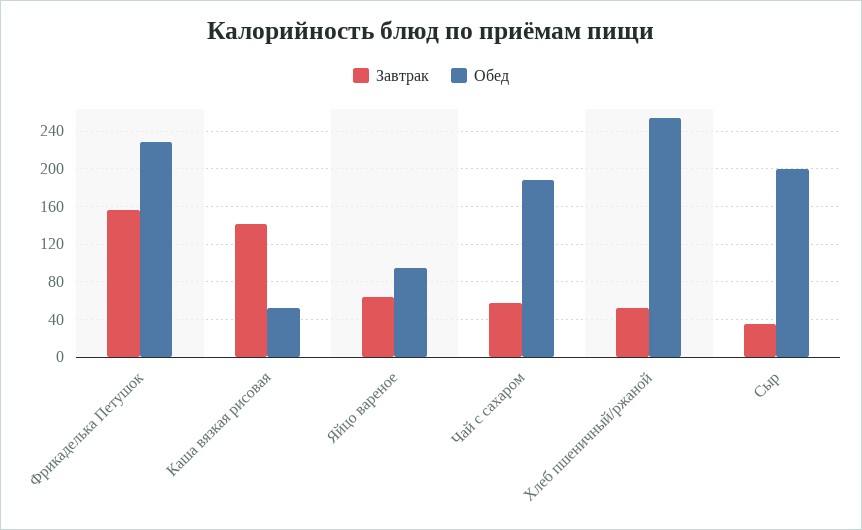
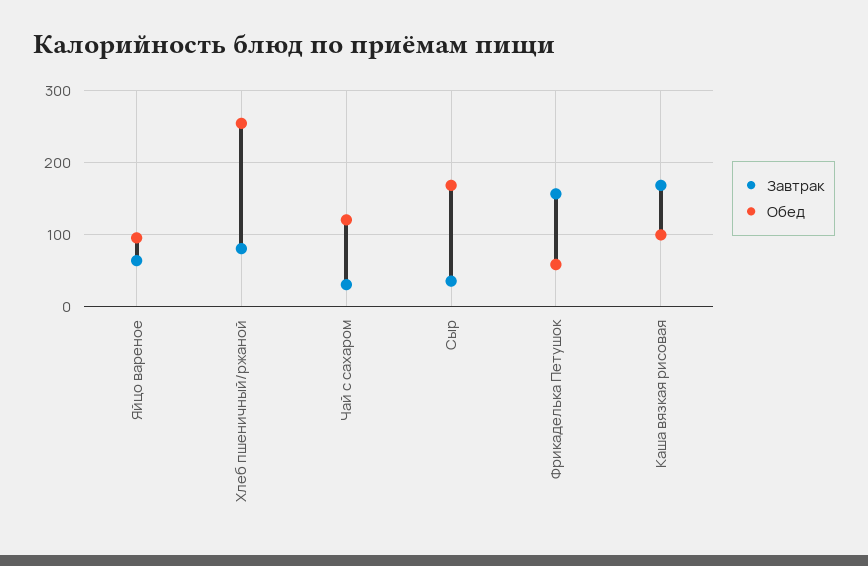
  {
    "Завтрак": {
      "Фрикаделька Петушок": 160,
-     "Каша вязкая рисовая": 140,
+     "Каша вязкая рисовая": 170,
      "Яйцо вареное": 60,
-     "Чай с сахаром": 60,
+     "Чай с сахаром": 30,
-     "Хлеб пшеничный/ржаной": 50,
+     "Хлеб пшеничный/ржаной": 80,
      "Сыр": 40
    },
    "Обед": {
-     "Фрикаделька Петушок": 230,
+     "Фрикаделька Петушок": 60,
-     "Каша вязкая рисовая": 50,
+     "Каша вязкая рисовая": 100,
      "Яйцо вареное": 90,
-     "Чай с сахаром": 190,
+     "Чай с сахаром": 120,
      "Хлеб пшеничный/ржаной": 250,
-     "Сыр": 200
+     "Сыр": 170
    }
  }

